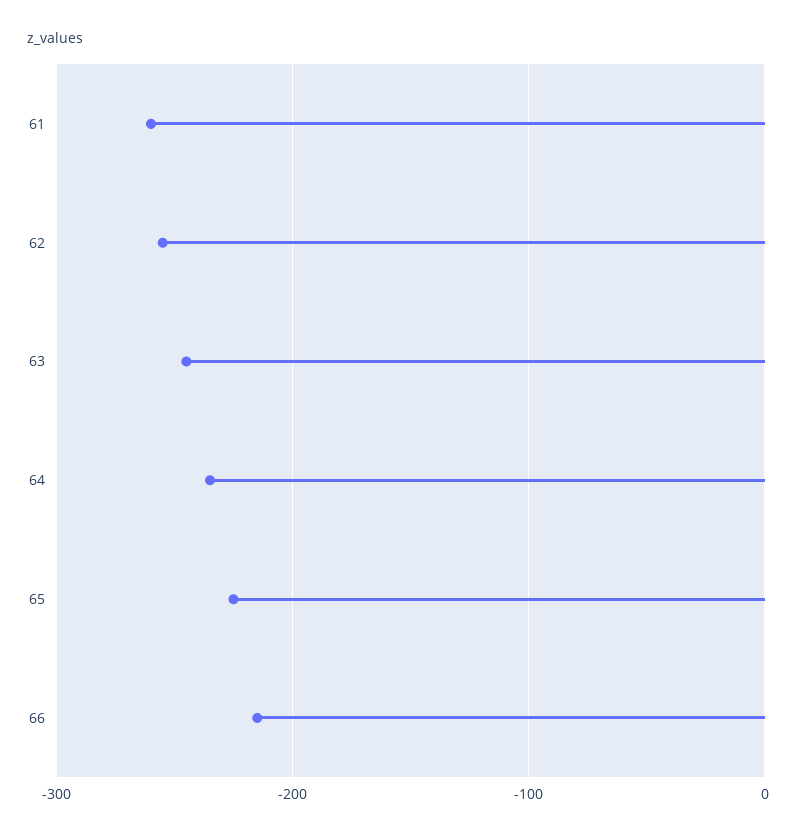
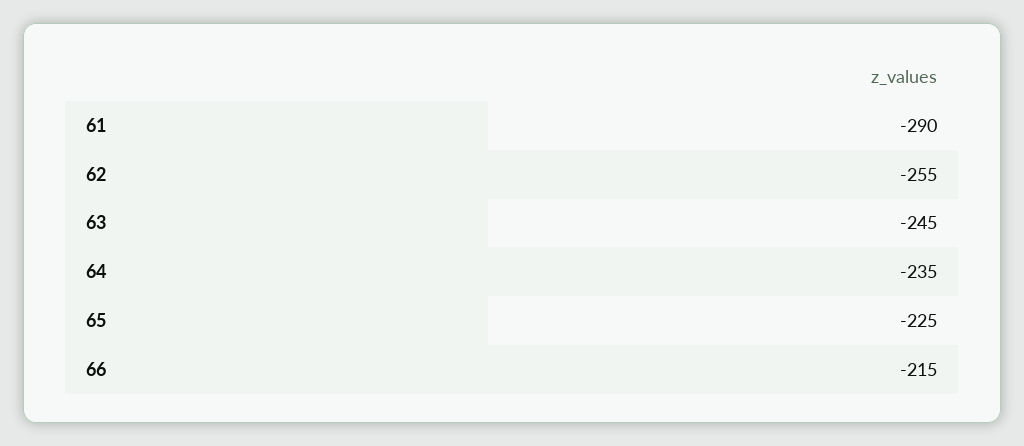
  {
-   "61": -260,
+   "61": -290,
    "62": -255,
    "63": -245,
    "64": -235,
    "65": -225,
    "66": -215
  }

